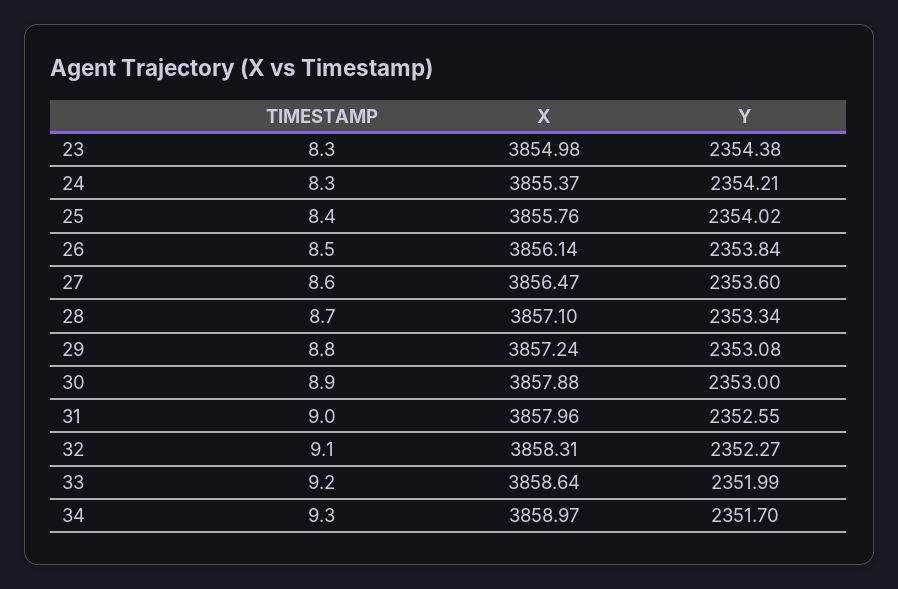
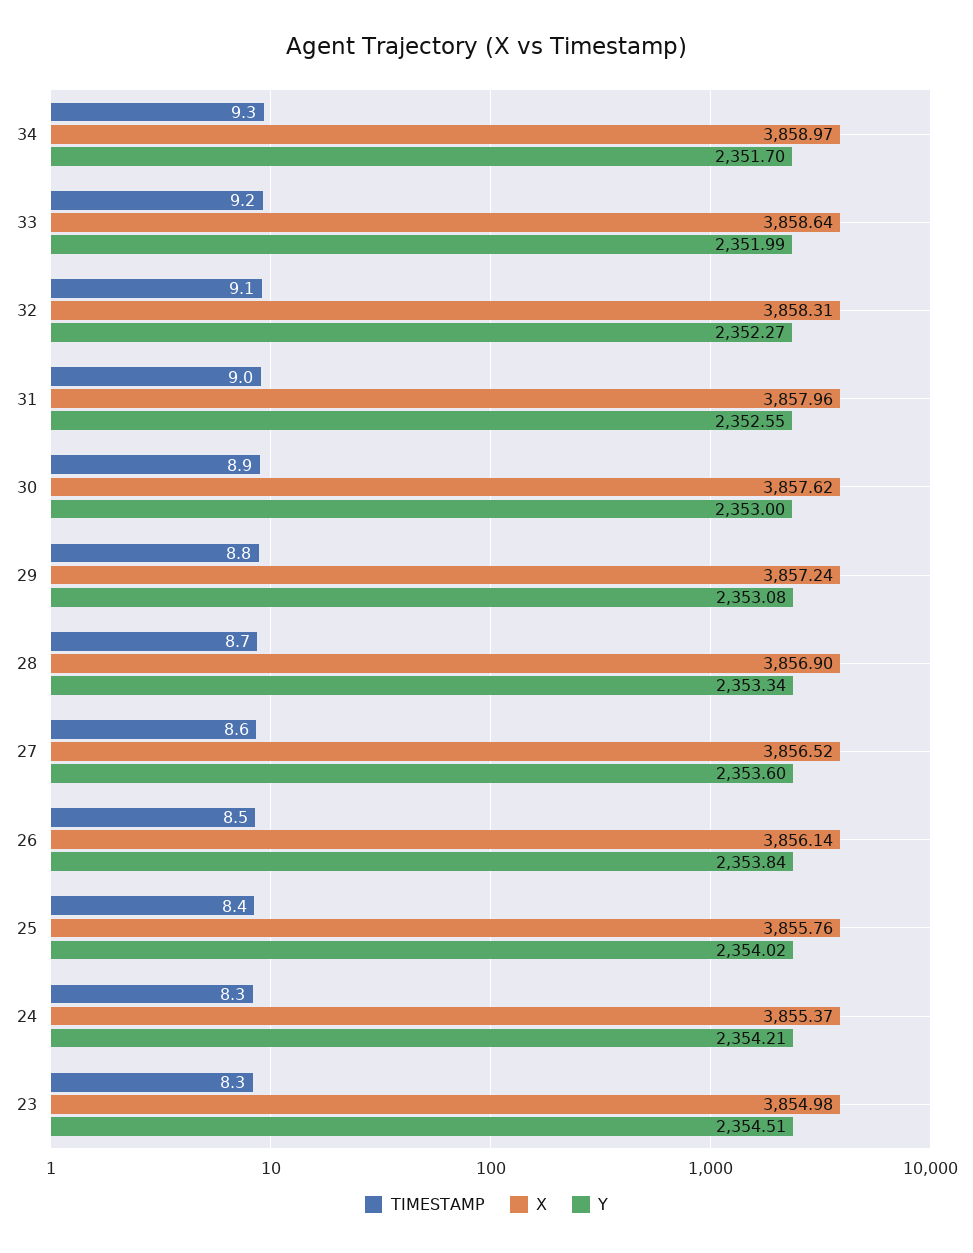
  {
    "TIMESTAMP": {
      "23": 8.3,
      "24": 8.3,
      "25": 8.4,
      "26": 8.5,
      "27": 8.6,
      "28": 8.7,
      "29": 8.8,
      "30": 8.9,
      "31": 9,
      "32": 9.1,
      "33": 9.2,
      "34": 9.3
    },
    "X": {
      "23": 3854.98,
      "24": 3855.37,
      "25": 3855.76,
      "26": 3856.14,
-     "27": 3856.47,
+     "27": 3856.52,
-     "28": 3857.1,
+     "28": 3856.9,
      "29": 3857.24,
-     "30": 3857.88,
+     "30": 3857.62,
      "31": 3857.96,
      "32": 3858.31,
      "33": 3858.64,
      "34": 3858.97
    },
    "Y": {
-     "23": 2354.38,
+     "23": 2354.51,
      "24": 2354.21,
      "25": 2354.02,
      "26": 2353.84,
      "27": 2353.6,
      "28": 2353.34,
      "29": 2353.08,
      "30": 2353,
      "31": 2352.55,
      "32": 2352.27,
      "33": 2351.99,
      "34": 2351.7
    }
  }

